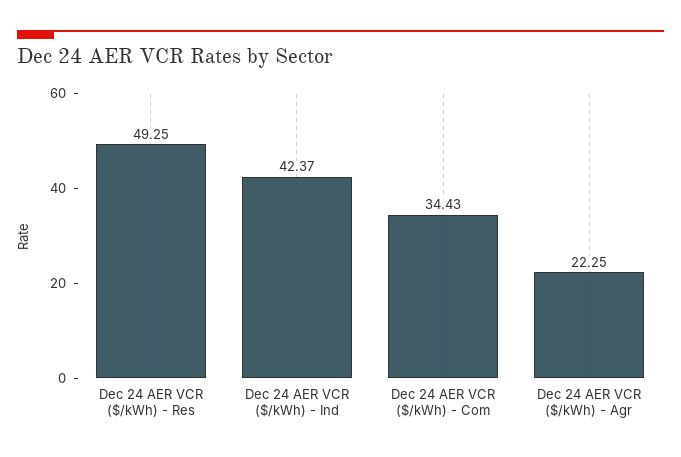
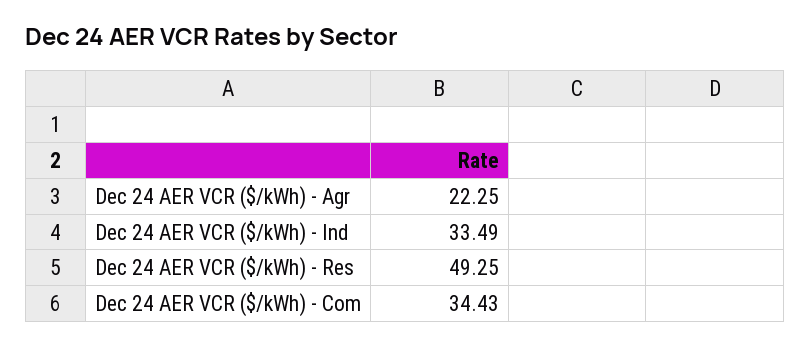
  {
    "Dec 24 AER VCR ($/kWh) - Res": 49.25,
-   "Dec 24 AER VCR ($/kWh) - Ind": 42.37,
+   "Dec 24 AER VCR ($/kWh) - Ind": 33.49,
    "Dec 24 AER VCR ($/kWh) - Com": 34.43,
    "Dec 24 AER VCR ($/kWh) - Agr": 22.25
  }

